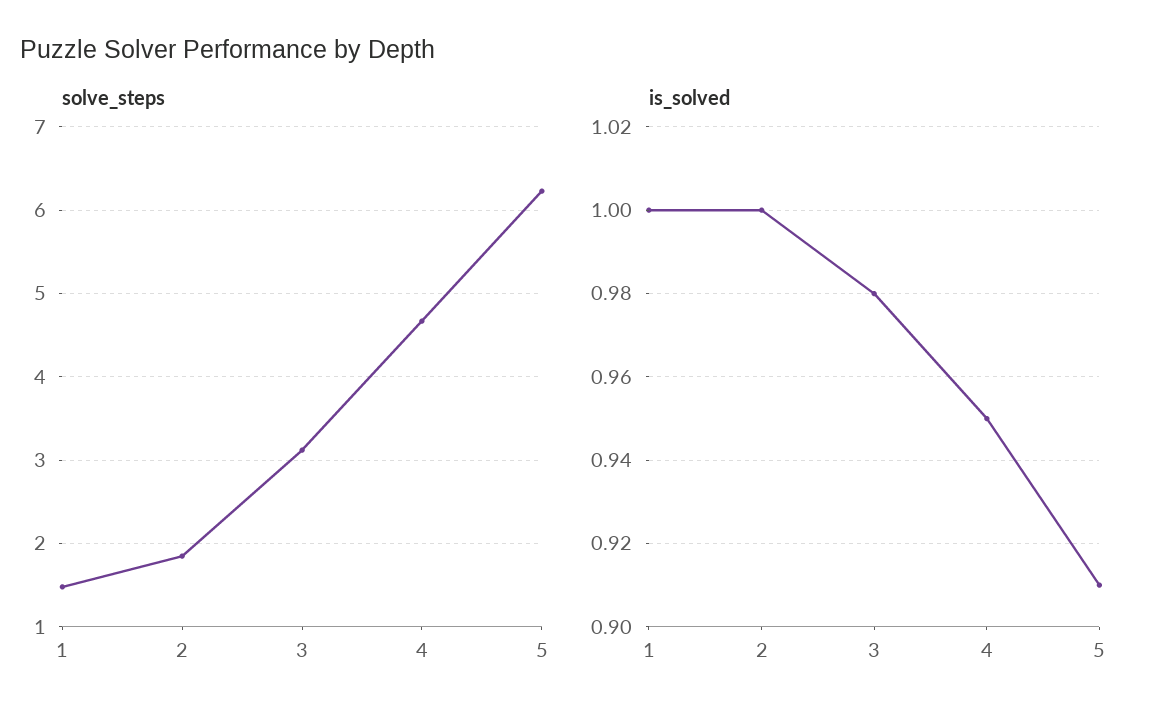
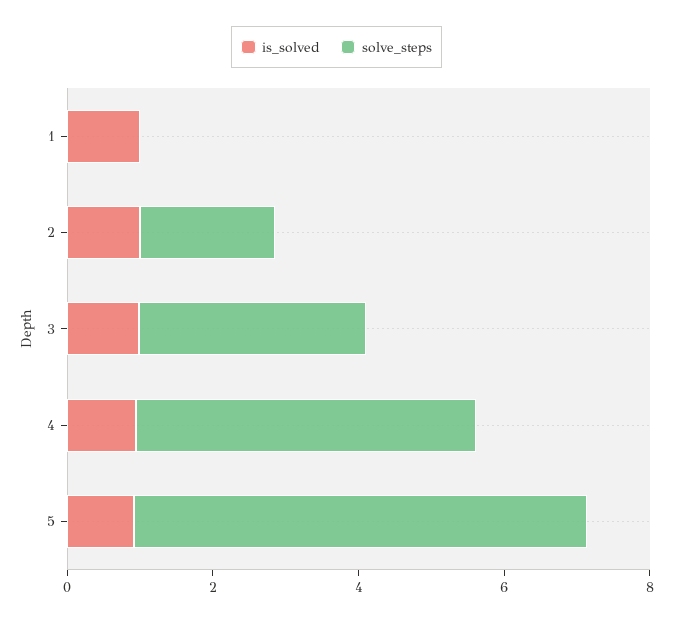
  {
    "solve_steps": {
-     "1": 1.5,
+     "1": 0,
      "2": 1.9,
      "3": 3.1,
      "4": 4.7,
      "5": 6.2
    },
    "is_solved": {
      "1": 1,
      "2": 1,
      "3": 0.98,
      "4": 0.95,
      "5": 0.91
    }
  }

